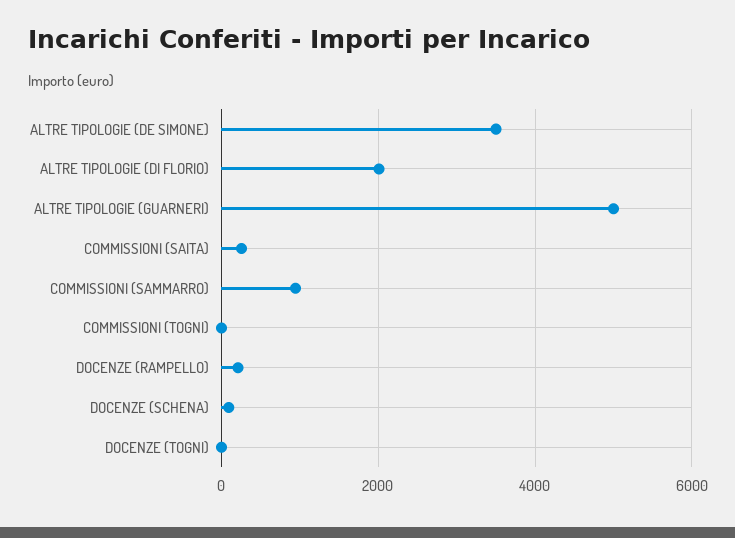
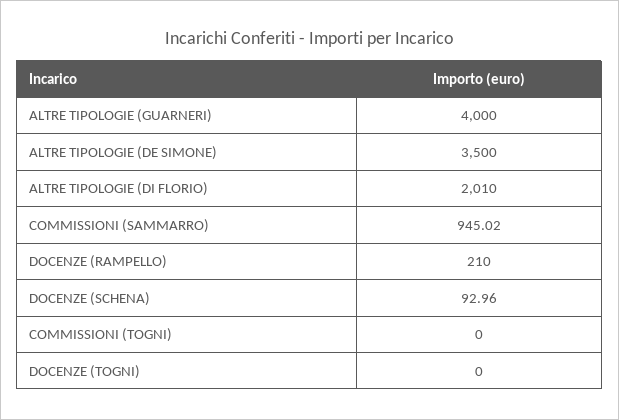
  {
    "ALTRE TIPOLOGIE (DE SIMONE)": 3500,
    "ALTRE TIPOLOGIE (DI FLORIO)": 2010,
-   "ALTRE TIPOLOGIE (GUARNERI)": 5000,
+   "ALTRE TIPOLOGIE (GUARNERI)": 4000,
-   "COMMISSIONI (SAITA)": 200,
    "COMMISSIONI (SAMMARRO)": 945.02,
    "COMMISSIONI (TOGNI)": 0,
    "DOCENZE (RAMPELLO)": 210,
    "DOCENZE (SCHENA)": 92.96,
    "DOCENZE (TOGNI)": 0
  }

